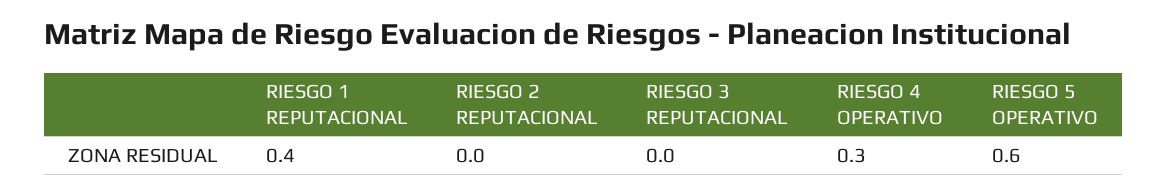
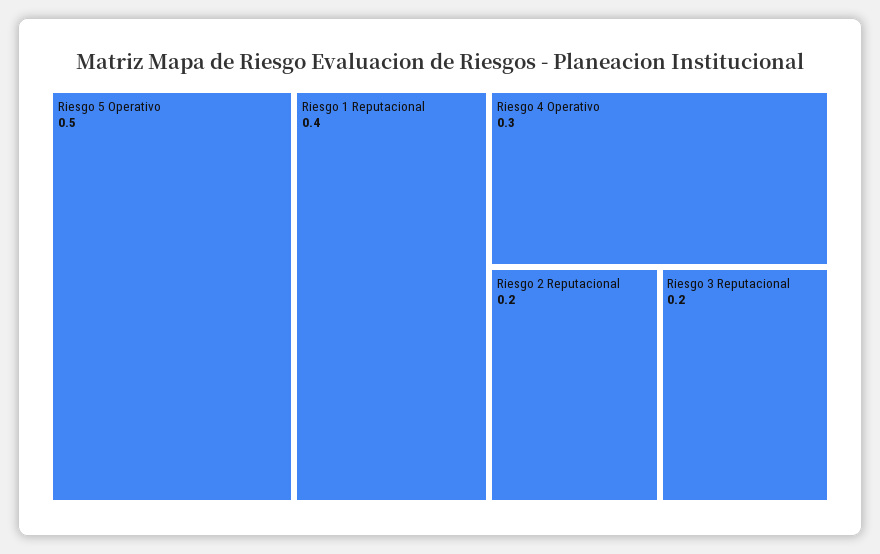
  {
    "RIESGO 1 REPUTACIONAL": 0.4,
-   "RIESGO 2 REPUTACIONAL": 0,
+   "RIESGO 2 REPUTACIONAL": 0.2,
-   "RIESGO 3 REPUTACIONAL": 0,
+   "RIESGO 3 REPUTACIONAL": 0.2,
    "RIESGO 4 OPERATIVO": 0.3,
-   "RIESGO 5 OPERATIVO": 0.6
+   "RIESGO 5 OPERATIVO": 0.5
  }

